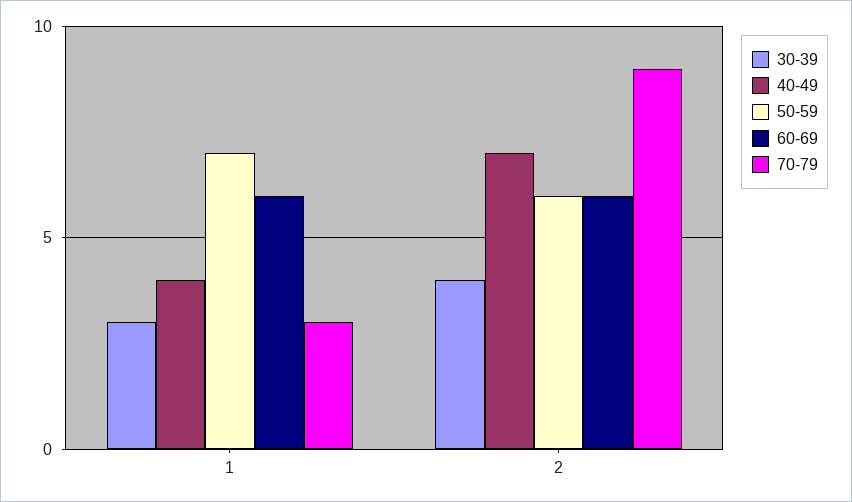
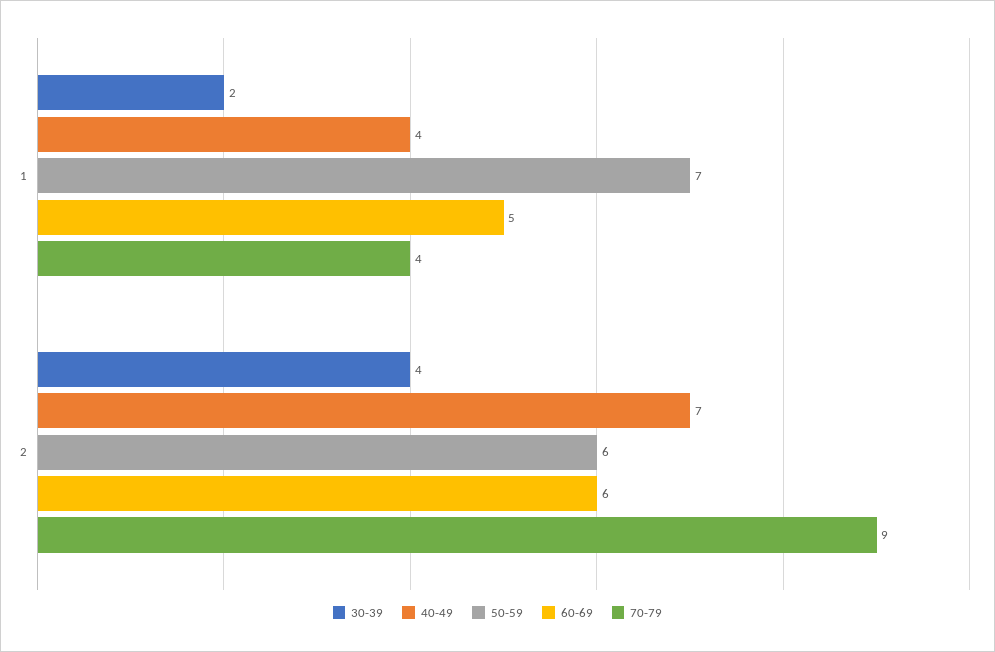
  {
    "30-39": {
-     "1": 3,
+     "1": 2,
      "2": 4
    },
    "40-49": {
      "1": 4,
      "2": 7
    },
    "50-59": {
      "1": 7,
      "2": 6
    },
    "60-69": {
-     "1": 6,
+     "1": 5,
      "2": 6
    },
    "70-79": {
-     "1": 3,
+     "1": 4,
      "2": 9
    }
  }

